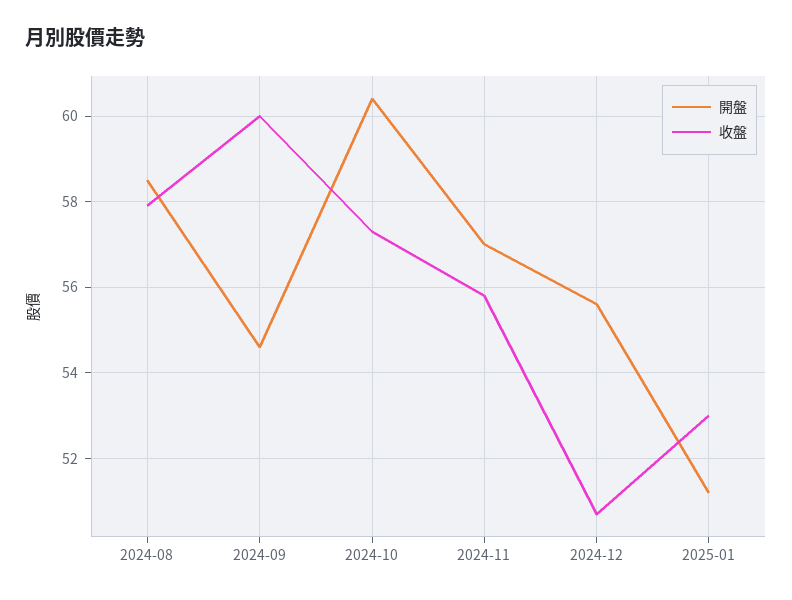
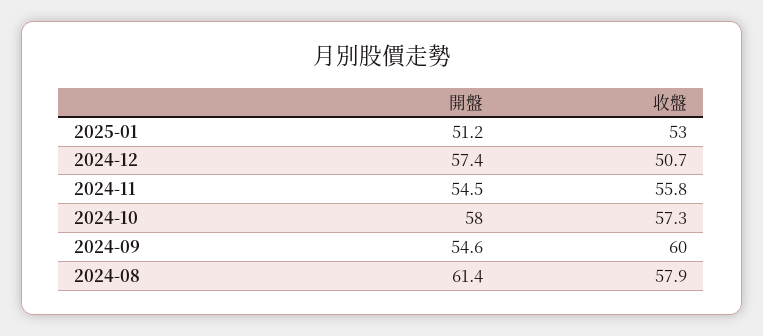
  {
    "開盤": {
-     "2024-08": 58.5,
+     "2024-08": 61.4,
      "2024-09": 54.6,
-     "2024-10": 60.5,
+     "2024-10": 58,
-     "2024-11": 57,
+     "2024-11": 54.5,
-     "2024-12": 55.5,
+     "2024-12": 57.4,
      "2025-01": 51.2
    },
    "收盤": {
      "2024-08": 57.9,
      "2024-09": 60,
      "2024-10": 57.3,
      "2024-11": 55.8,
      "2024-12": 50.7,
      "2025-01": 53
    }
  }

